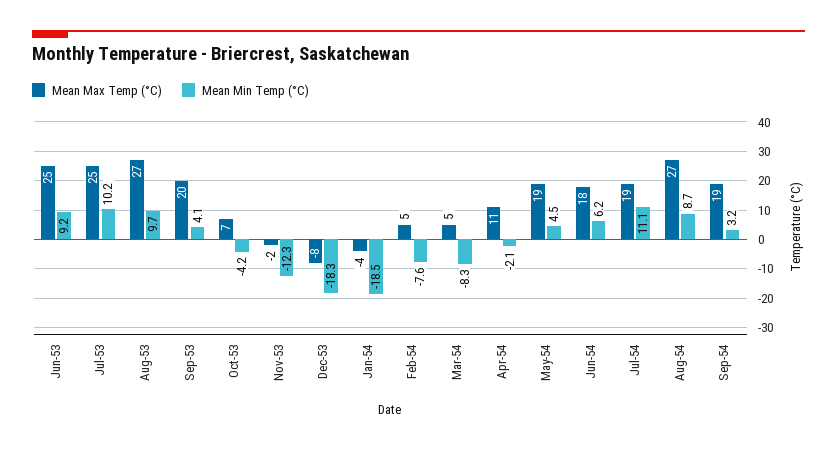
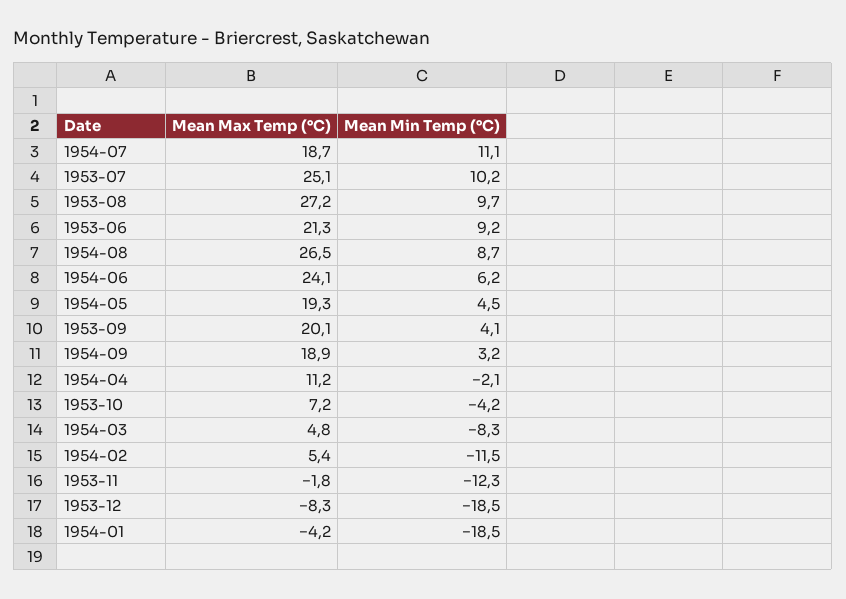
  {
    "Mean Max Temp (°C)": {
-     "Jun-53": 25,
+     "Jun-53": 21.3,
      "Jul-53": 25.1,
      "Aug-53": 27.2,
      "Sep-53": 20.1,
      "Oct-53": 7.2,
      "Nov-53": -1.8,
      "Dec-53": -8.3,
      "Jan-54": -4.2,
      "Feb-54": 5.4,
      "Mar-54": 4.8,
      "Apr-54": 11.2,
      "May-54": 19.3,
-     "Jun-54": 18,
+     "Jun-54": 24.1,
      "Jul-54": 18.7,
      "Aug-54": 26.5,
      "Sep-54": 18.9
    },
    "Mean Min Temp (°C)": {
      "Jun-53": 9.2,
      "Jul-53": 10.2,
      "Aug-53": 9.7,
      "Sep-53": 4.1,
      "Oct-53": -4.2,
      "Nov-53": -12.3,
-     "Dec-53": -18.3,
+     "Dec-53": -18.5,
      "Jan-54": -18.5,
-     "Feb-54": -7.6,
+     "Feb-54": -11.5,
      "Mar-54": -8.3,
      "Apr-54": -2.1,
      "May-54": 4.5,
      "Jun-54": 6.2,
      "Jul-54": 11.1,
      "Aug-54": 8.7,
      "Sep-54": 3.2
    }
  }

